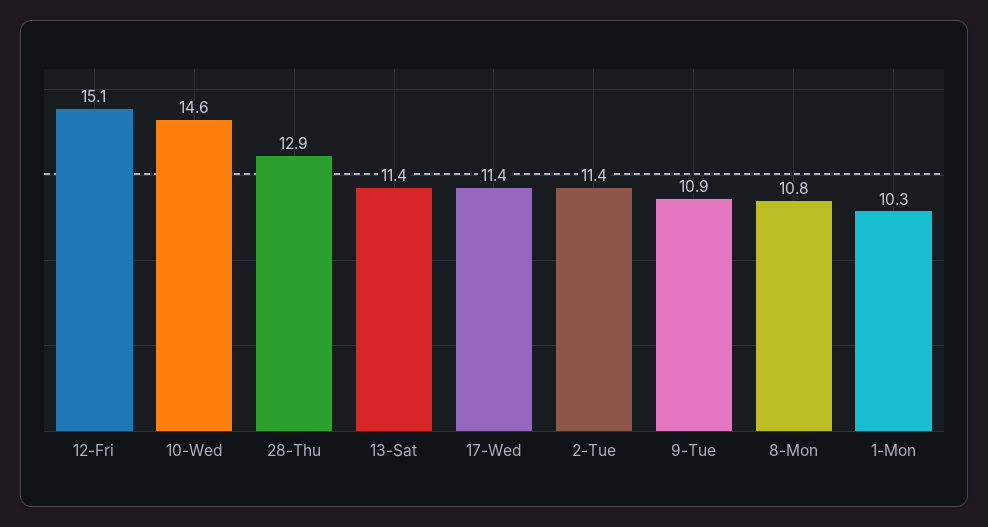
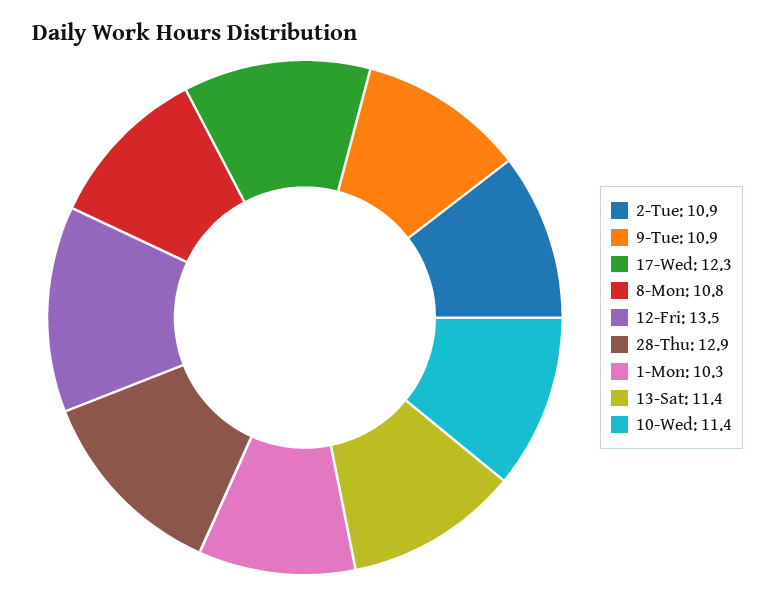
  {
-   "12-Fri": 15.1,
+   "12-Fri": 13.5,
-   "10-Wed": 14.6,
+   "10-Wed": 11.4,
    "28-Thu": 12.9,
    "13-Sat": 11.4,
-   "17-Wed": 11.4,
+   "17-Wed": 12.3,
-   "2-Tue": 11.4,
+   "2-Tue": 10.9,
    "9-Tue": 10.9,
    "8-Mon": 10.8,
    "1-Mon": 10.3
  }

